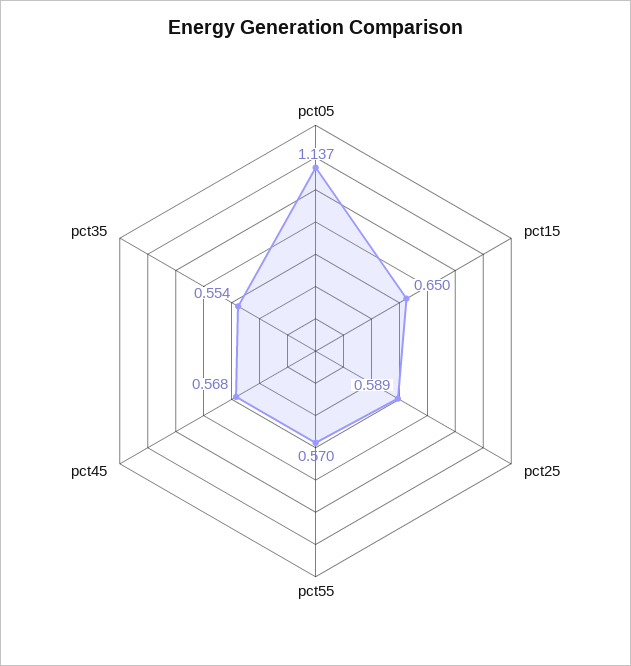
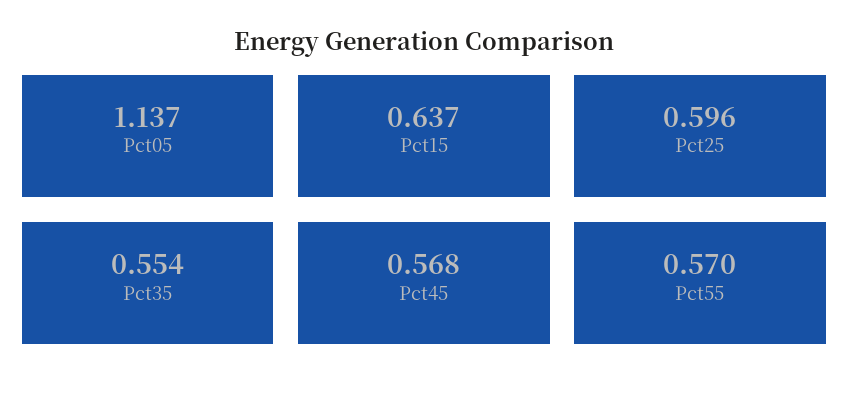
  {
    "pct05": 1.137,
-   "pct15": 0.65,
+   "pct15": 0.637,
-   "pct25": 0.589,
+   "pct25": 0.596,
    "pct55": 0.57,
    "pct45": 0.568,
    "pct35": 0.554
  }

